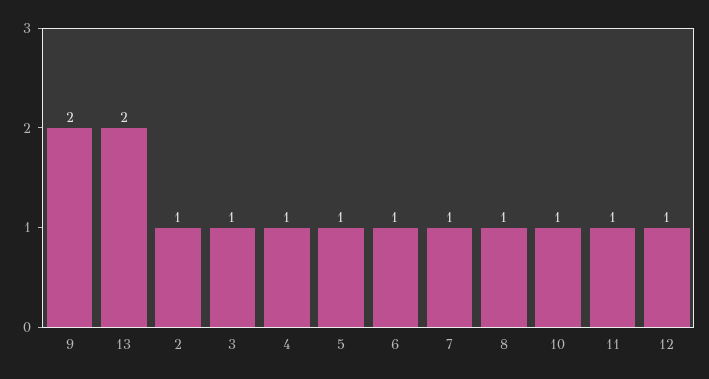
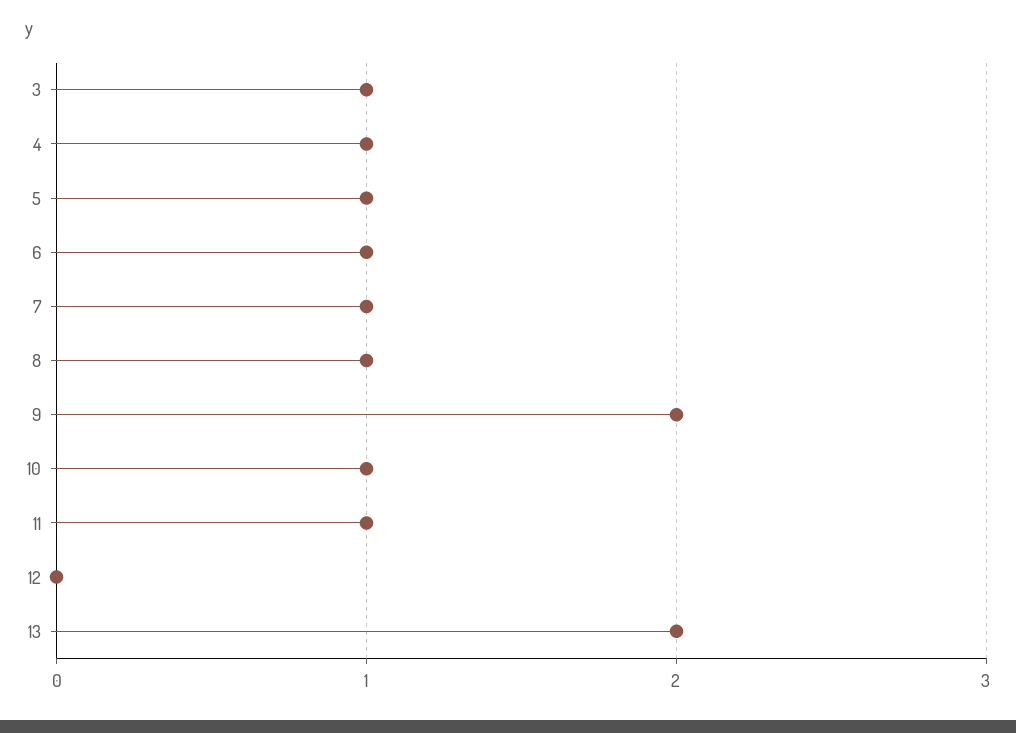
  {
    "9": 2,
    "13": 2,
-   "2": 1,
    "3": 1,
    "4": 1,
    "5": 1,
    "6": 1,
    "7": 1,
    "8": 1,
    "10": 1,
    "11": 1,
-   "12": 1
+   "12": 0
  }

